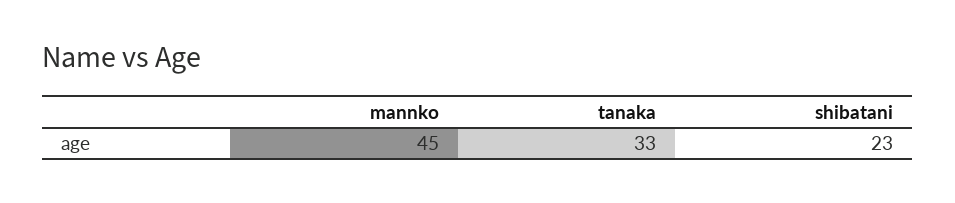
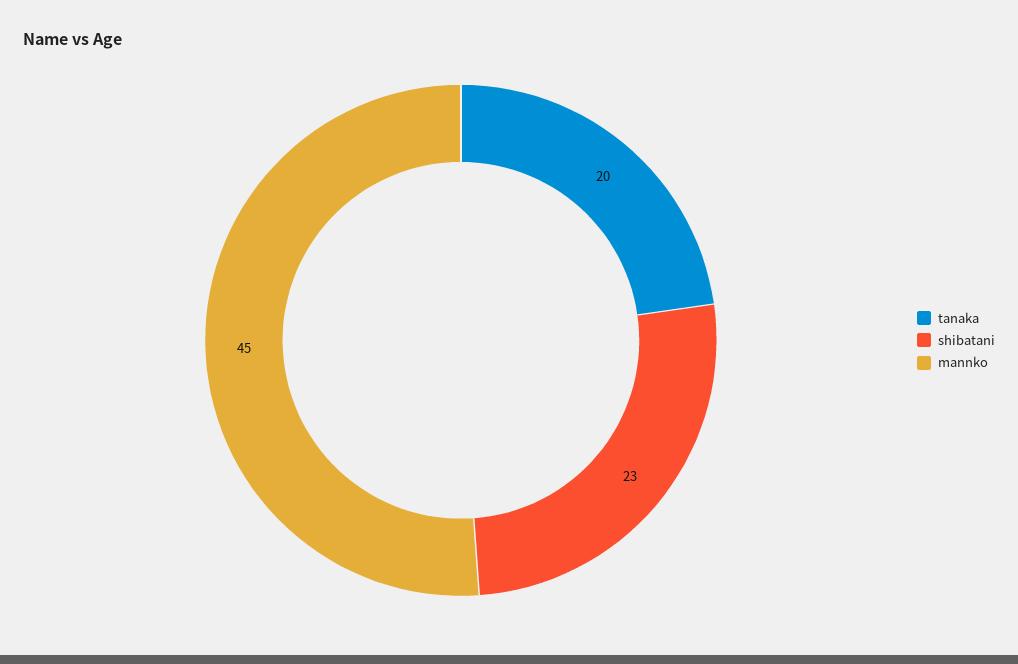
  {
    "mannko": 45,
-   "tanaka": 33,
+   "tanaka": 20,
    "shibatani": 23
  }

